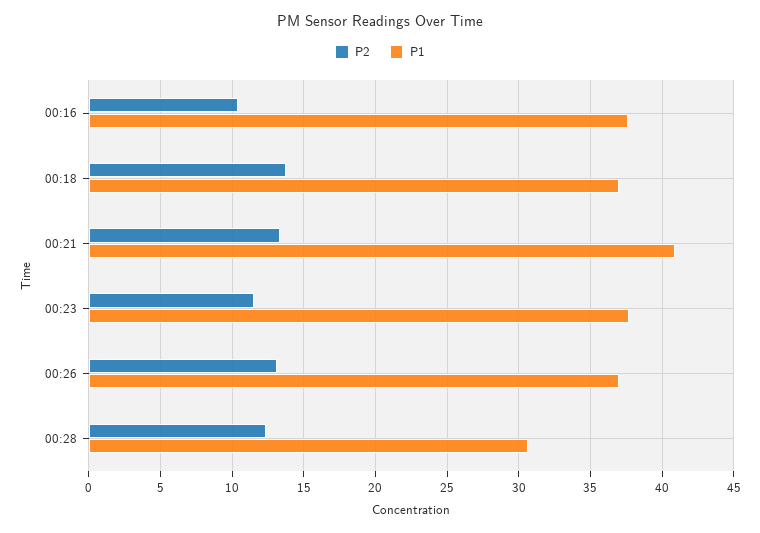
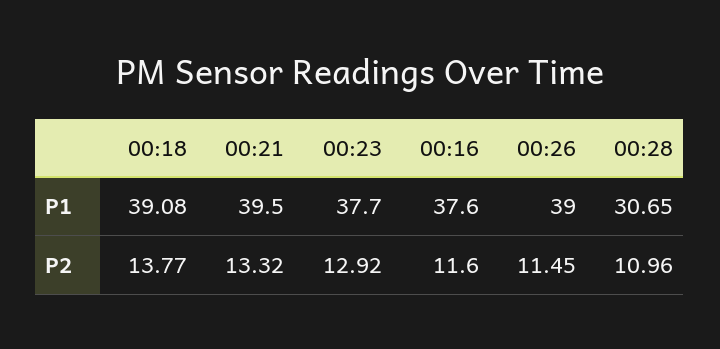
  {
    "P2": {
-     "00:16": 10.5,
+     "00:16": 11.6,
      "00:18": 13.77,
      "00:21": 13.32,
-     "00:23": 11.5,
+     "00:23": 12.92,
-     "00:26": 13,
+     "00:26": 11.45,
-     "00:28": 12.5
+     "00:28": 10.96
    },
    "P1": {
      "00:16": 37.6,
-     "00:18": 37,
+     "00:18": 39.08,
-     "00:21": 41,
+     "00:21": 39.5,
      "00:23": 37.7,
-     "00:26": 37,
+     "00:26": 39,
      "00:28": 30.65
    }
  }

